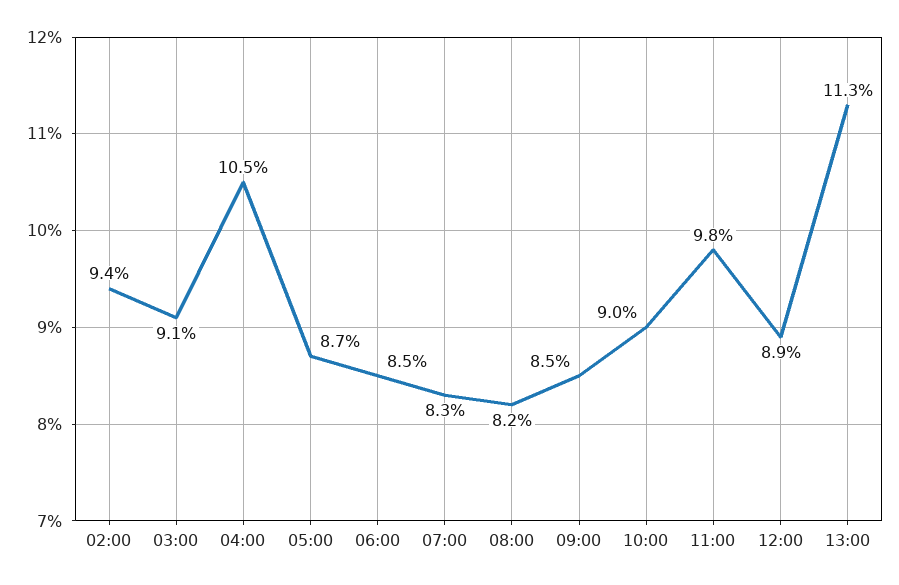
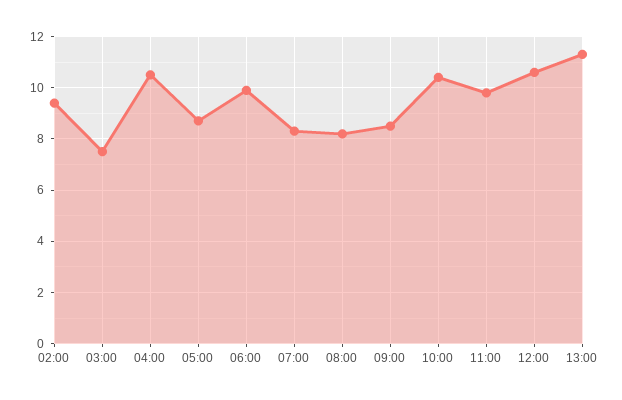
  {
    "02:00": 9.4,
-   "03:00": 9.1,
+   "03:00": 7.5,
    "04:00": 10.5,
    "05:00": 8.7,
-   "06:00": 8.5,
+   "06:00": 10,
    "07:00": 8.3,
    "08:00": 8.2,
    "09:00": 8.5,
-   "10:00": 9,
+   "10:00": 10.5,
    "11:00": 9.8,
-   "12:00": 8.9,
+   "12:00": 10.5,
    "13:00": 11.3
  }

